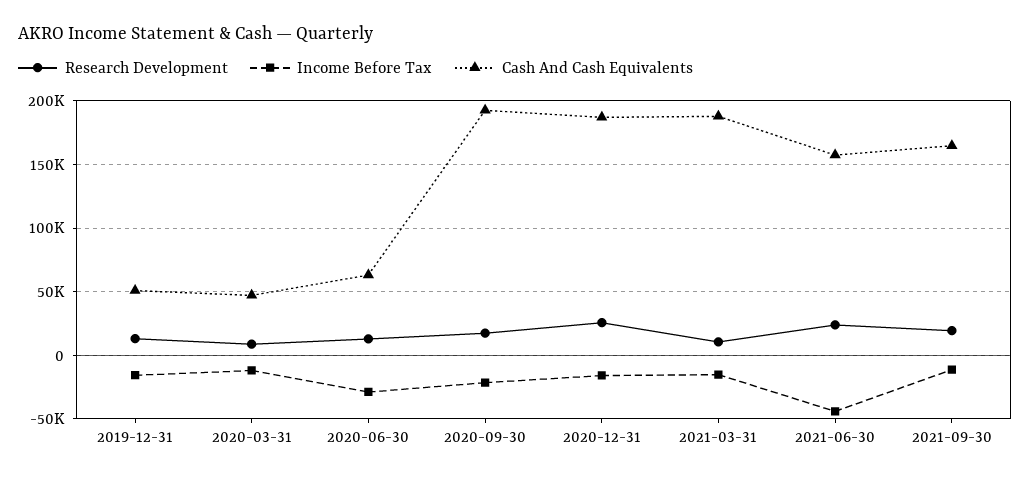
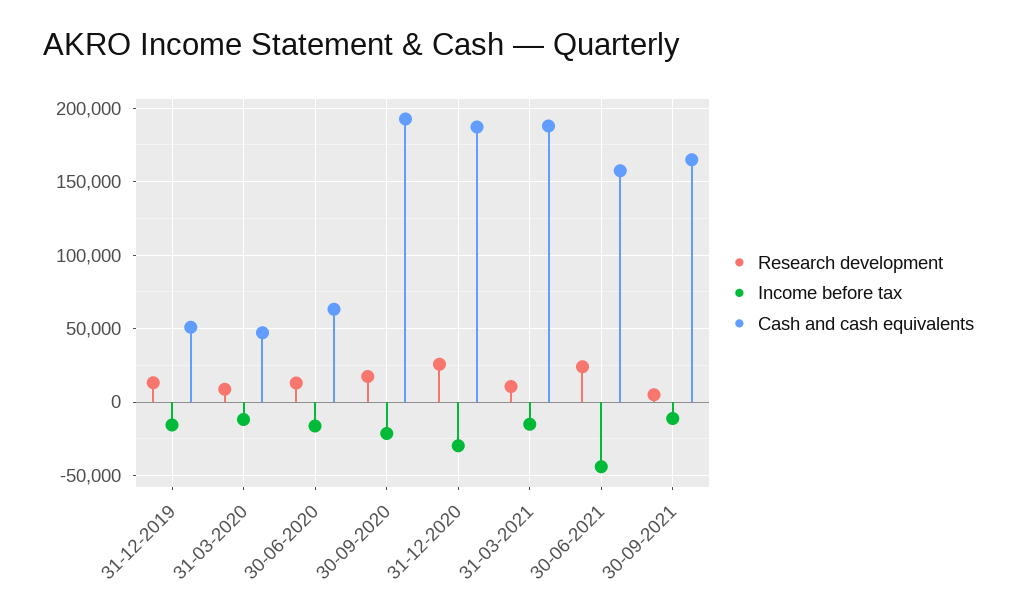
  {
    "Research Development": {
      "2019-12-31": 15000,
      "2020-03-31": 10000,
      "2020-06-30": 15000,
      "2020-09-30": 15000,
      "2020-12-31": 25000,
      "2021-03-31": 10000,
      "2021-06-30": 25000,
-     "2021-09-30": 20000
+     "2021-09-30": 5000
    },
    "Income Before Tax": {
      "2019-12-31": -15000,
      "2020-03-31": -10000,
-     "2020-06-30": -30000,
+     "2020-06-30": -15000,
      "2020-09-30": -20000,
-     "2020-12-31": -15000,
+     "2020-12-31": -30000,
      "2021-03-31": -15000,
      "2021-06-30": -45000,
      "2021-09-30": -10000
    },
    "Cash And Cash Equivalents": {
      "2019-12-31": 50000,
      "2020-03-31": 45000,
      "2020-06-30": 65000,
      "2020-09-30": 195000,
      "2020-12-31": 185000,
      "2021-03-31": 190000,
      "2021-06-30": 160000,
      "2021-09-30": 165000
    }
  }

